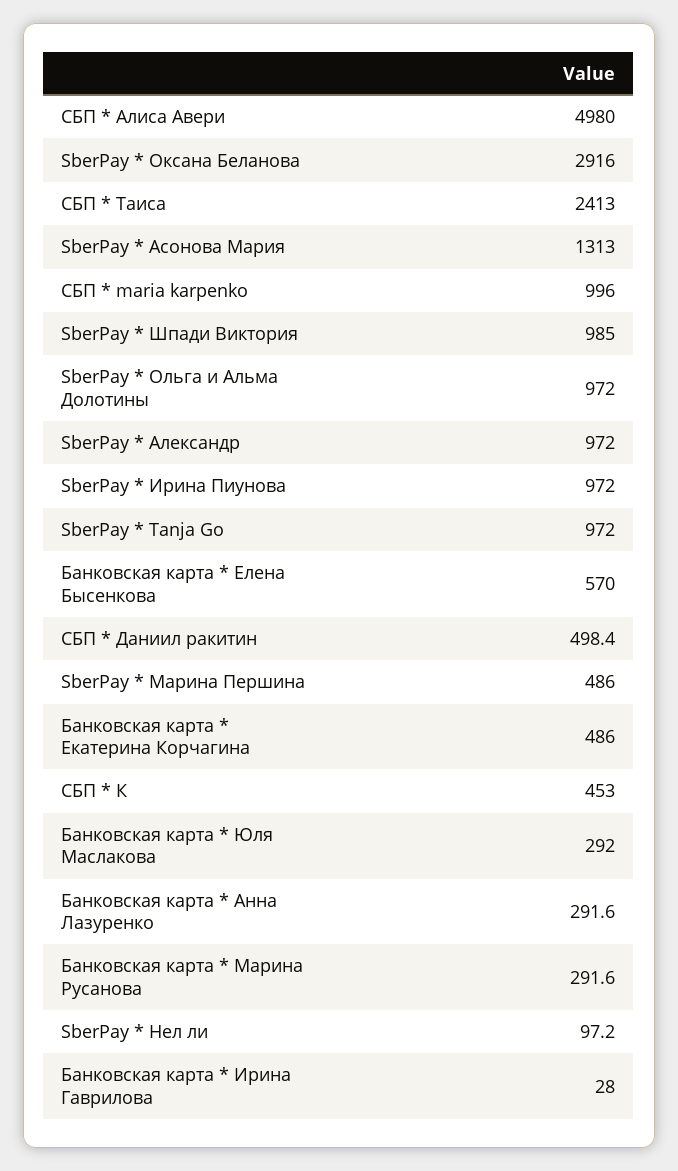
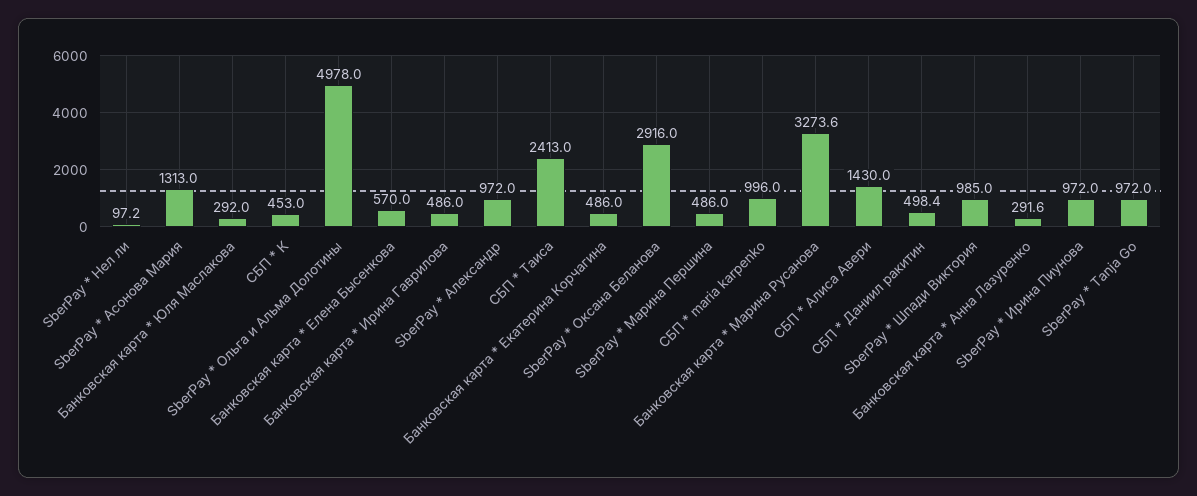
  {
-   "СБП * Алиса Авери": 4980,
+   "СБП * Алиса Авери": 1430,
    "SberPay * Оксана Беланова": 2916,
    "СБП * Таиса": 2413,
    "SberPay * Асонова Мария": 1313,
    "СБП * maria karpenko": 996,
    "SberPay * Шпади Виктория": 985,
-   "SberPay * Ольга и Альма Долотины": 972,
+   "SberPay * Ольга и Альма Долотины": 4978,
    "SberPay * Александр": 972,
    "SberPay * Ирина Пиунова": 972,
    "SberPay * Tanja Go": 972,
    "Банковская карта * Елена Бысенкова": 570,
    "СБП * Даниил ракитин": 498.4,
    "SberPay * Марина Першина": 486,
    "Банковская карта * Екатерина Корчагина": 486,
    "СБП * К": 453,
    "Банковская карта * Юля Маслакова": 292,
    "Банковская карта * Анна Лазуренко": 291.6,
-   "Банковская карта * Марина Русанова": 291.6,
+   "Банковская карта * Марина Русанова": 3273.6,
    "SberPay * Нел ли": 97.2,
-   "Банковская карта * Ирина Гаврилова": 28
+   "Банковская карта * Ирина Гаврилова": 486
  }

